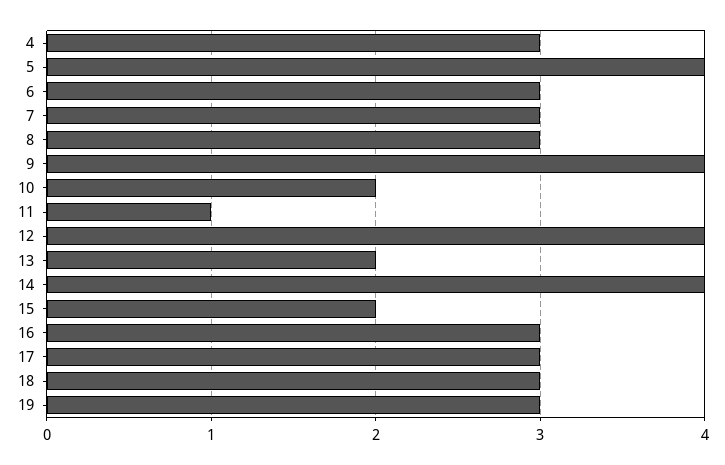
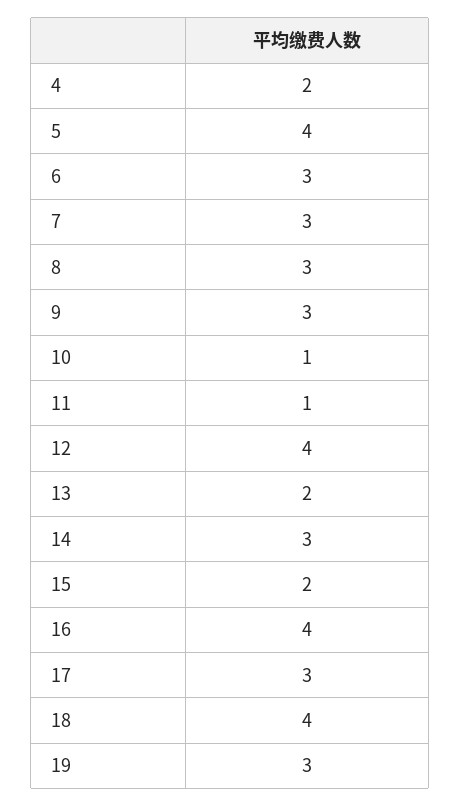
  {
-   "4": 3,
+   "4": 2,
    "5": 4,
    "6": 3,
    "7": 3,
    "8": 3,
-   "9": 4,
+   "9": 3,
-   "10": 2,
+   "10": 1,
    "11": 1,
    "12": 4,
    "13": 2,
-   "14": 4,
+   "14": 3,
    "15": 2,
-   "16": 3,
+   "16": 4,
    "17": 3,
-   "18": 3,
+   "18": 4,
    "19": 3
  }

